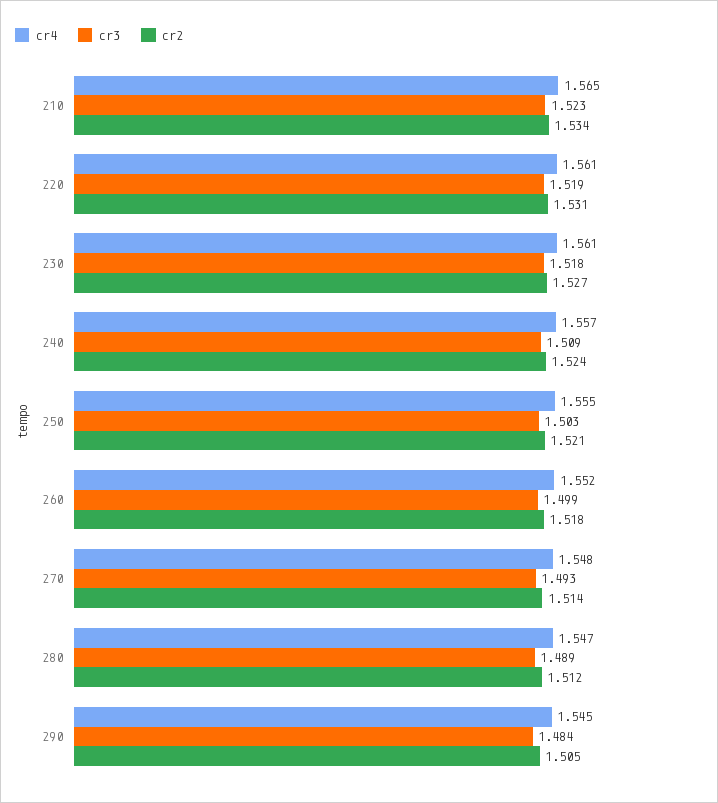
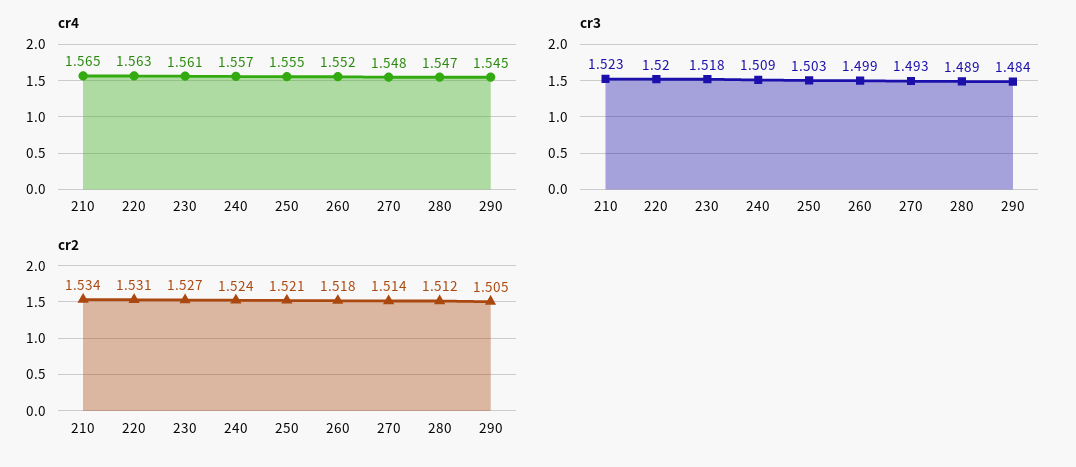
  {
    "cr4": {
      "210": 1.565,
-     "220": 1.561,
+     "220": 1.563,
      "230": 1.561,
      "240": 1.557,
      "250": 1.555,
      "260": 1.552,
      "270": 1.548,
      "280": 1.547,
      "290": 1.545
    },
    "cr3": {
      "210": 1.523,
-     "220": 1.519,
+     "220": 1.52,
      "230": 1.518,
      "240": 1.509,
      "250": 1.503,
      "260": 1.499,
      "270": 1.493,
      "280": 1.489,
      "290": 1.484
    },
    "cr2": {
      "210": 1.534,
      "220": 1.531,
      "230": 1.527,
      "240": 1.524,
      "250": 1.521,
      "260": 1.518,
      "270": 1.514,
      "280": 1.512,
      "290": 1.505
    }
  }

